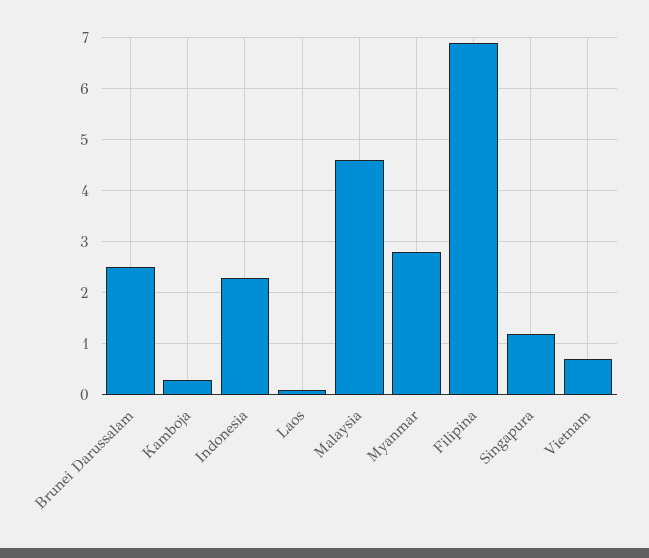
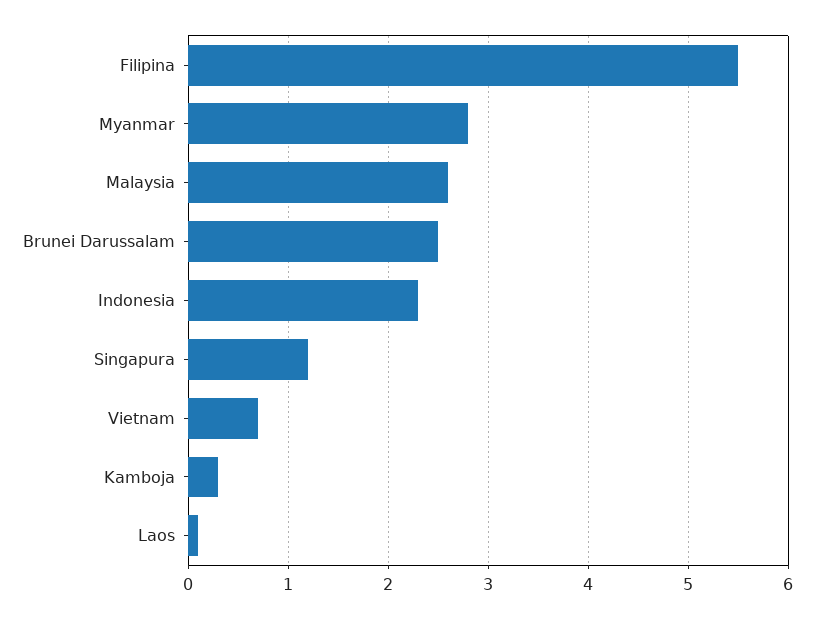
  {
    "Brunei Darussalam": 2.5,
    "Kamboja": 0.3,
    "Indonesia": 2.3,
    "Laos": 0.1,
-   "Malaysia": 4.5,
+   "Malaysia": 2.6,
    "Myanmar": 2.8,
-   "Filipina": 7,
+   "Filipina": 5.5,
    "Singapura": 1.2,
    "Vietnam": 0.7
  }

